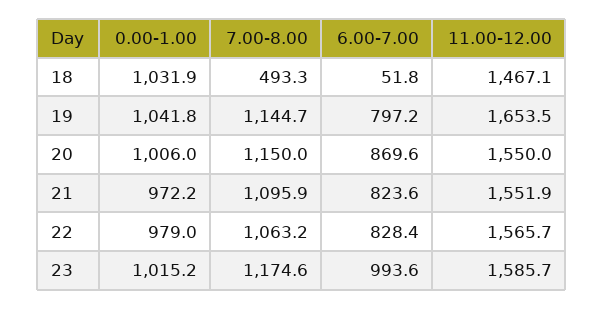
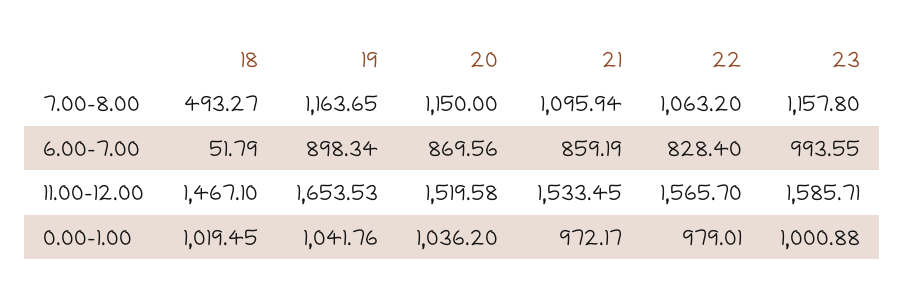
  {
    "0.00-1.00": {
-     "18": 1031.9,
+     "18": 1019.45,
      "19": 1041.76,
-     "20": 1006,
+     "20": 1036.2,
      "21": 972.17,
      "22": 979.01,
-     "23": 1015.2
+     "23": 1000.88
    },
    "7.00-8.00": {
      "18": 493.27,
-     "19": 1144.7,
+     "19": 1163.65,
      "20": 1150,
      "21": 1095.94,
      "22": 1063.2,
-     "23": 1174.6
+     "23": 1157.8
    },
    "6.00-7.00": {
      "18": 51.79,
-     "19": 797.2,
+     "19": 898.34,
      "20": 869.56,
-     "21": 823.6,
+     "21": 859.19,
      "22": 828.4,
      "23": 993.55
    },
    "11.00-12.00": {
      "18": 1467.1,
      "19": 1653.53,
-     "20": 1550,
+     "20": 1519.58,
-     "21": 1551.9,
+     "21": 1533.45,
      "22": 1565.7,
      "23": 1585.71
    }
  }

